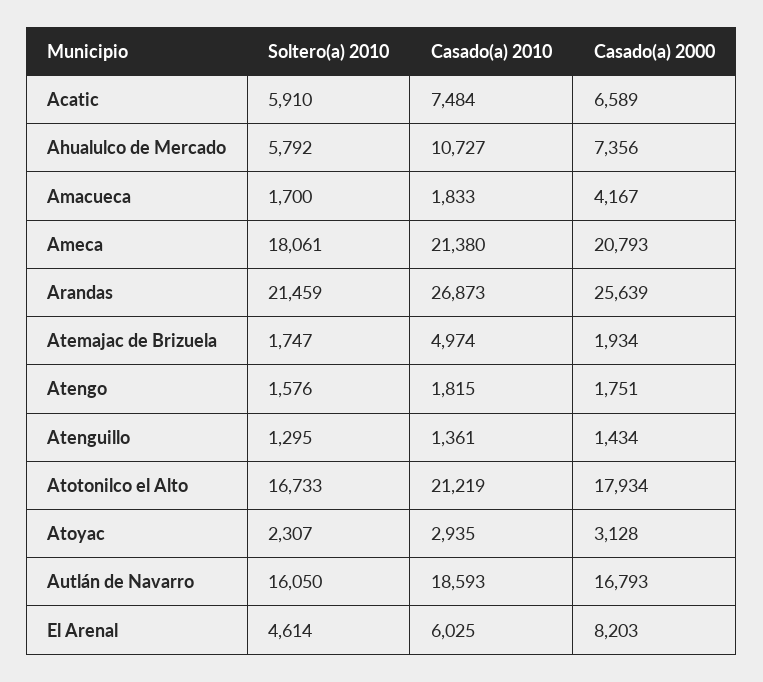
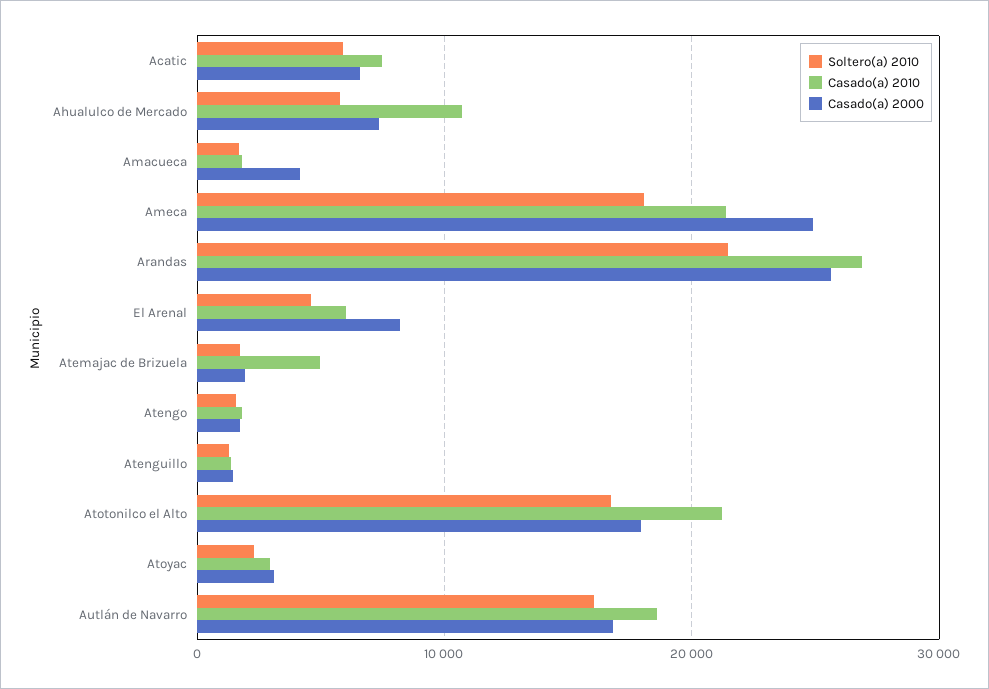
  {
    "Soltero(a) 2010": {
      "Acatic": 5910,
      "Ahualulco de Mercado": 5792,
      "Amacueca": 1700,
      "Ameca": 18061,
      "Arandas": 21459,
      "Atemajac de Brizuela": 1747,
      "Atengo": 1576,
      "Atenguillo": 1295,
      "Atotonilco el Alto": 16733,
      "Atoyac": 2307,
      "Autlán de Navarro": 16050,
      "El Arenal": 4614
    },
    "Casado(a) 2010": {
      "Acatic": 7484,
      "Ahualulco de Mercado": 10727,
      "Amacueca": 1833,
      "Ameca": 21380,
      "Arandas": 26873,
      "Atemajac de Brizuela": 4974,
      "Atengo": 1815,
      "Atenguillo": 1361,
      "Atotonilco el Alto": 21219,
      "Atoyac": 2935,
      "Autlán de Navarro": 18593,
      "El Arenal": 6025
    },
    "Casado(a) 2000": {
      "Acatic": 6589,
      "Ahualulco de Mercado": 7356,
      "Amacueca": 4167,
-     "Ameca": 20793,
+     "Ameca": 25000,
      "Arandas": 25639,
      "Atemajac de Brizuela": 1934,
      "Atengo": 1751,
      "Atenguillo": 1434,
      "Atotonilco el Alto": 17934,
      "Atoyac": 3128,
      "Autlán de Navarro": 16793,
      "El Arenal": 8203
    }
  }

